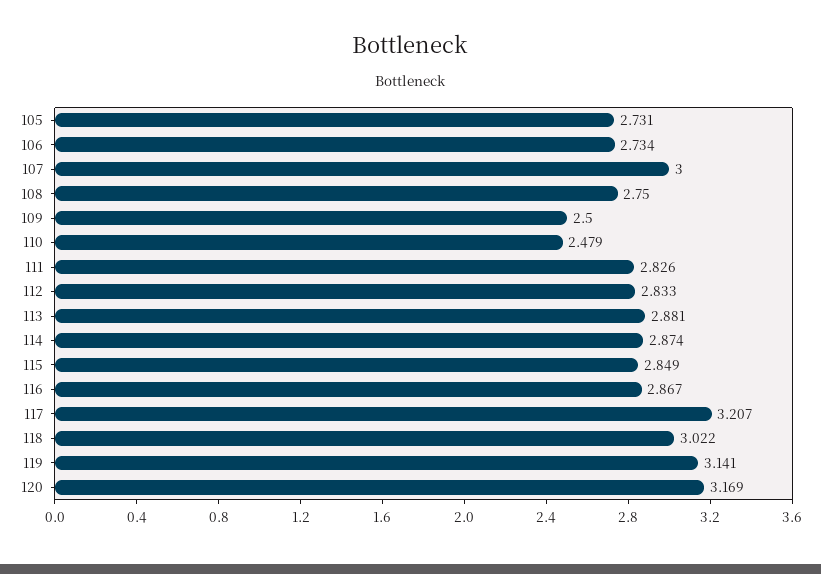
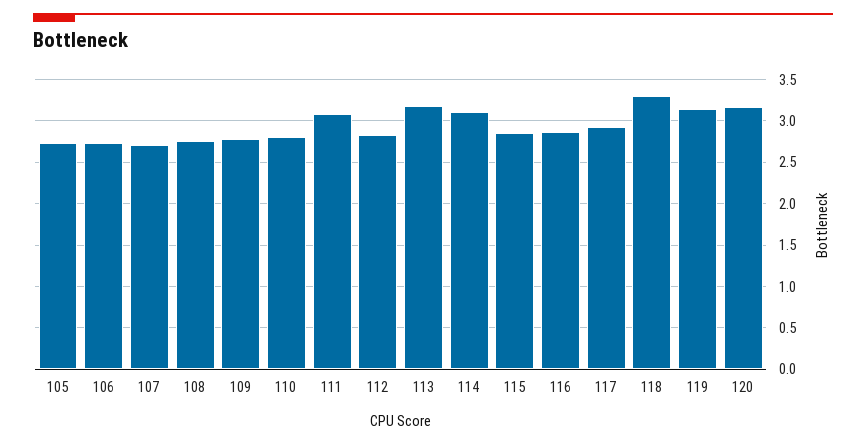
  {
    "105": 2.731,
    "106": 2.734,
-   "107": 3,
+   "107": 2.7,
    "108": 2.75,
-   "109": 2.5,
+   "109": 2.8,
-   "110": 2.479,
+   "110": 2.8,
-   "111": 2.826,
+   "111": 3.1,
    "112": 2.833,
-   "113": 2.881,
+   "113": 3.2,
-   "114": 2.874,
+   "114": 3.1,
    "115": 2.849,
    "116": 2.867,
-   "117": 3.207,
+   "117": 2.9,
-   "118": 3.022,
+   "118": 3.3,
    "119": 3.141,
    "120": 3.169
  }

